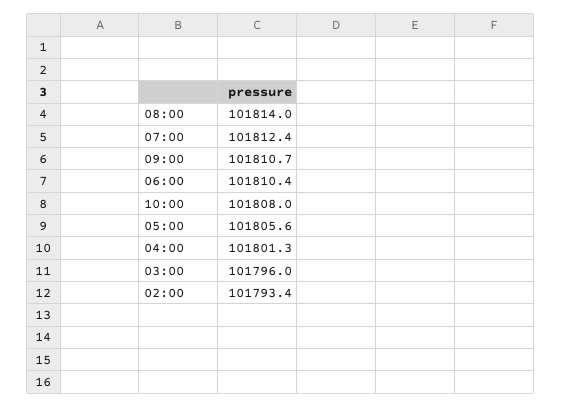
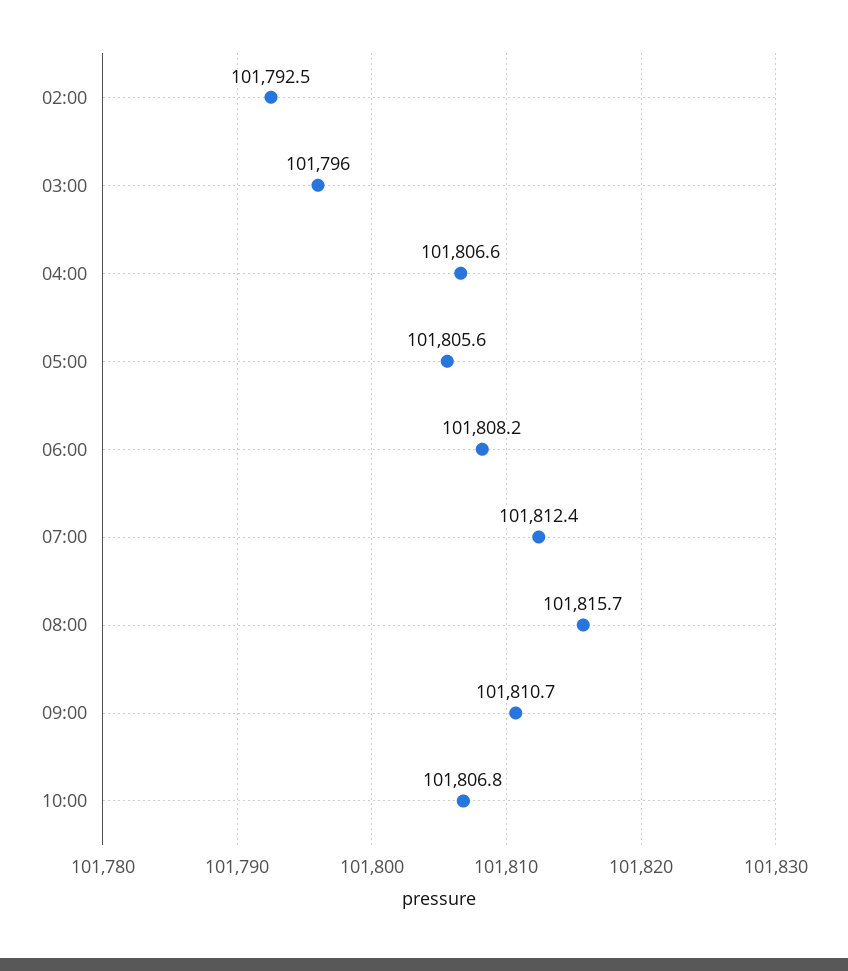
  {
-   "08:00": 101814,
+   "08:00": 101815.7,
    "07:00": 101812.4,
    "09:00": 101810.7,
-   "06:00": 101810.4,
+   "06:00": 101808.2,
-   "10:00": 101808,
+   "10:00": 101806.8,
    "05:00": 101805.6,
-   "04:00": 101801.3,
+   "04:00": 101806.6,
    "03:00": 101796,
-   "02:00": 101793.4
+   "02:00": 101792.5
  }

